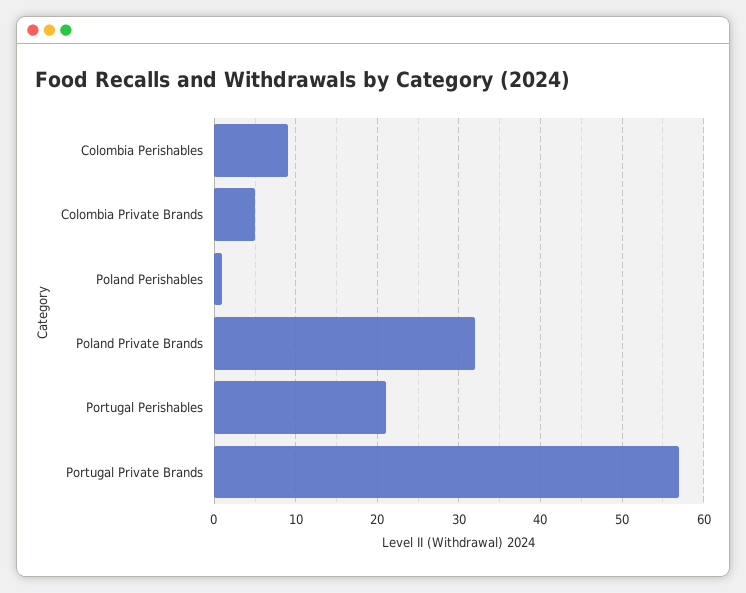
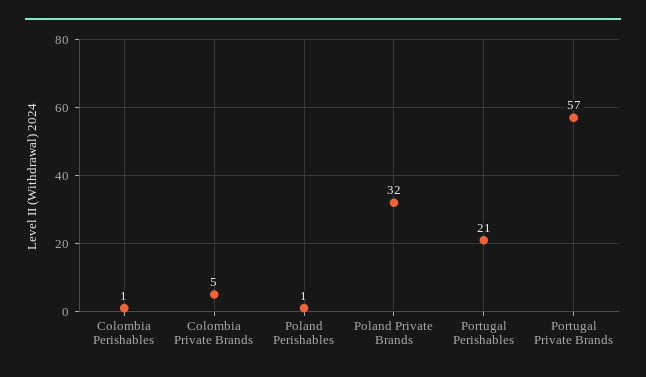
  {
-   "Colombia Perishables": 9,
+   "Colombia Perishables": 1,
    "Colombia Private Brands": 5,
    "Poland Perishables": 1,
    "Poland Private Brands": 32,
    "Portugal Perishables": 21,
    "Portugal Private Brands": 57
  }

